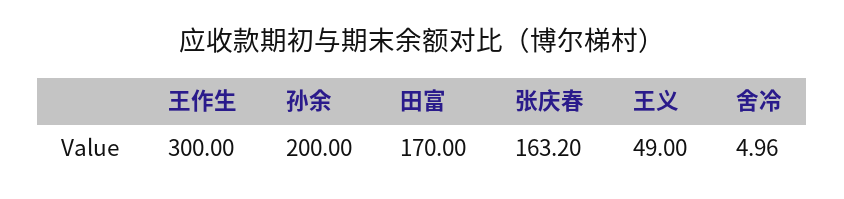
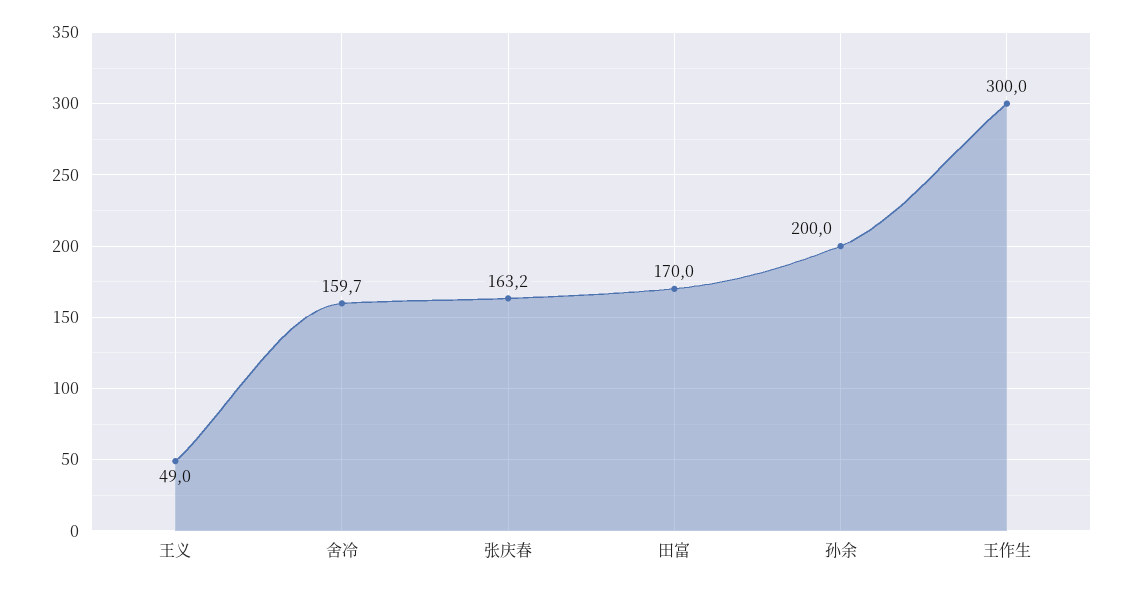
  {
    "王作生": 300,
    "孙余": 200,
    "田富": 170,
    "张庆春": 163.2,
    "王义": 49,
-   "舍冷": 4.96
+   "舍冷": 159.7
  }

